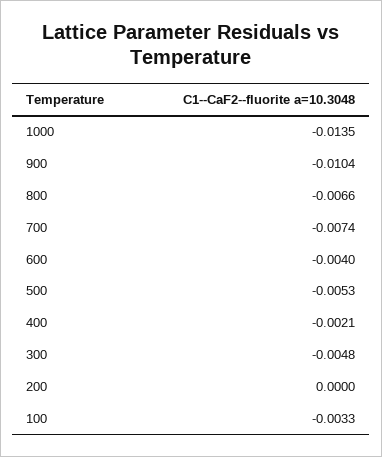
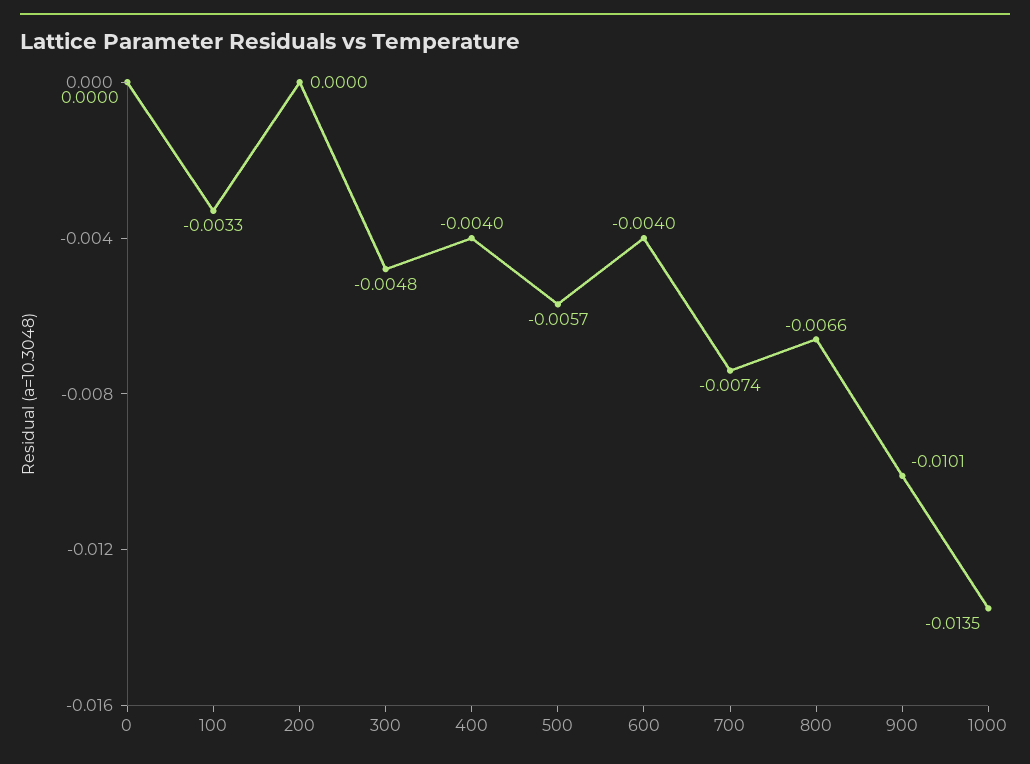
  {
    "1000": -0.0135,
-   "900": -0.0104,
+   "900": -0.0101,
    "800": -0.0066,
    "700": -0.0074,
    "600": -0.004,
-   "500": -0.0053,
+   "500": -0.0057,
-   "400": -0.0021,
+   "400": -0.004,
    "300": -0.0048,
    "200": 0,
-   "100": -0.0033
+   "100": -0.0033,
+   "0": 0
  }

